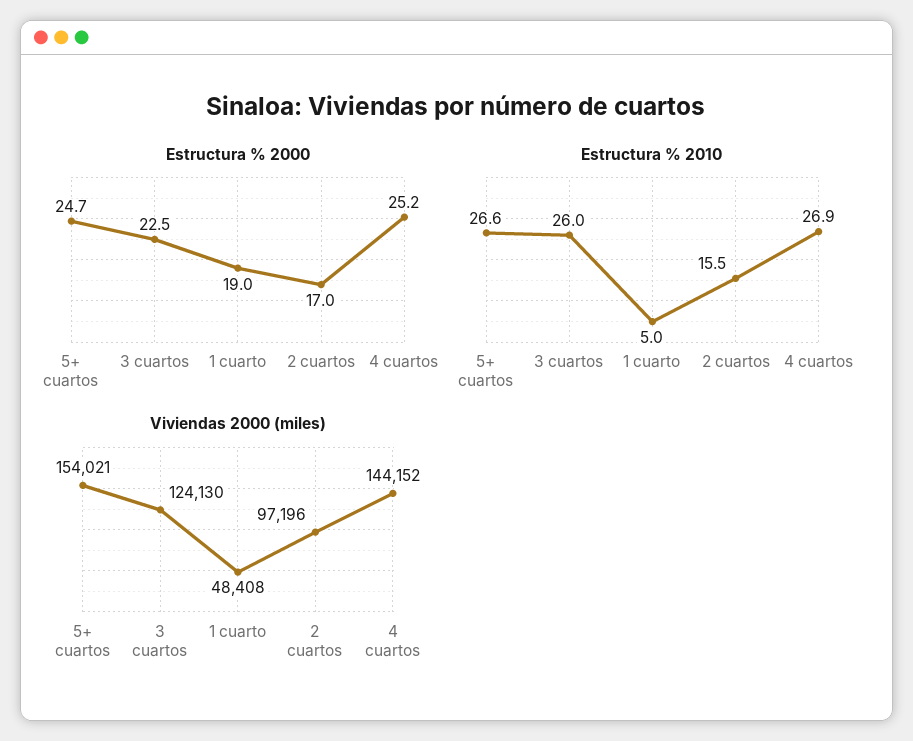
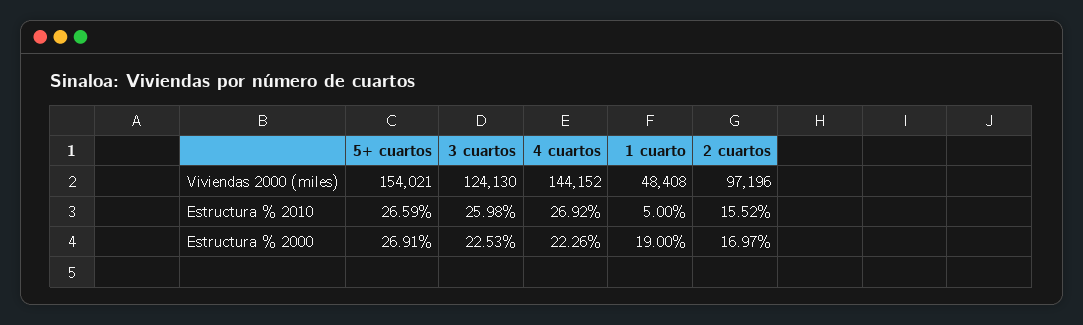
  {
    "Estructura % 2000": {
-     "5+ cuartos": 24.7,
+     "5+ cuartos": 26.91,
      "3 cuartos": 22.53,
      "1 cuarto": 19,
      "2 cuartos": 16.97,
-     "4 cuartos": 25.2
+     "4 cuartos": 22.26
    },
    "Estructura % 2010": {
      "5+ cuartos": 26.59,
      "3 cuartos": 25.98,
      "1 cuarto": 5,
      "2 cuartos": 15.52,
      "4 cuartos": 26.92
    },
    "Viviendas 2000 (miles)": {
      "5+ cuartos": 154021,
      "3 cuartos": 124130,
      "1 cuarto": 48408,
      "2 cuartos": 97196,
      "4 cuartos": 144152
    }
  }

